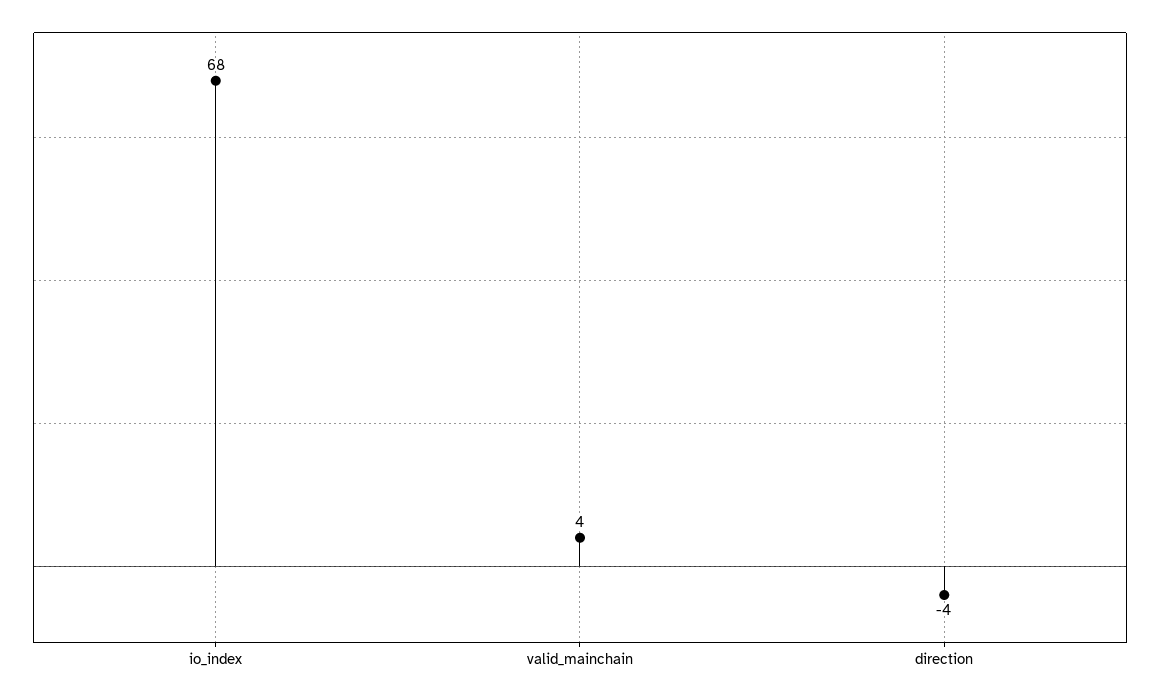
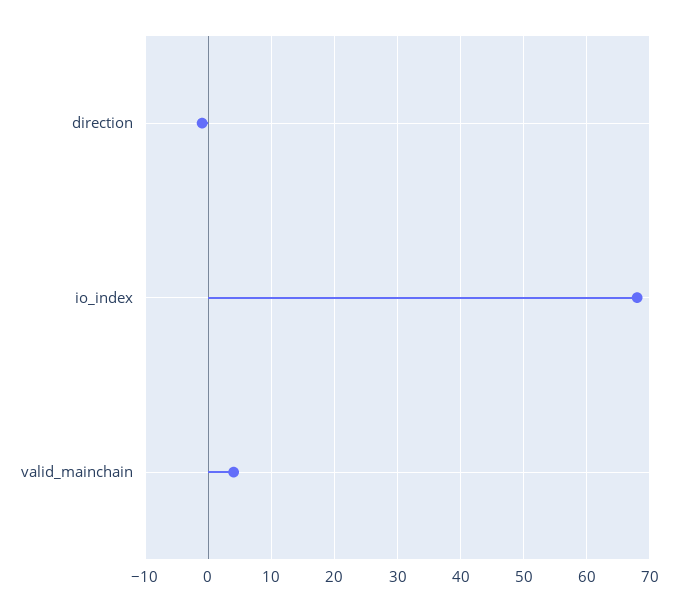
  {
    "io_index": 68,
    "valid_mainchain": 4,
-   "direction": -4
+   "direction": -1
  }

